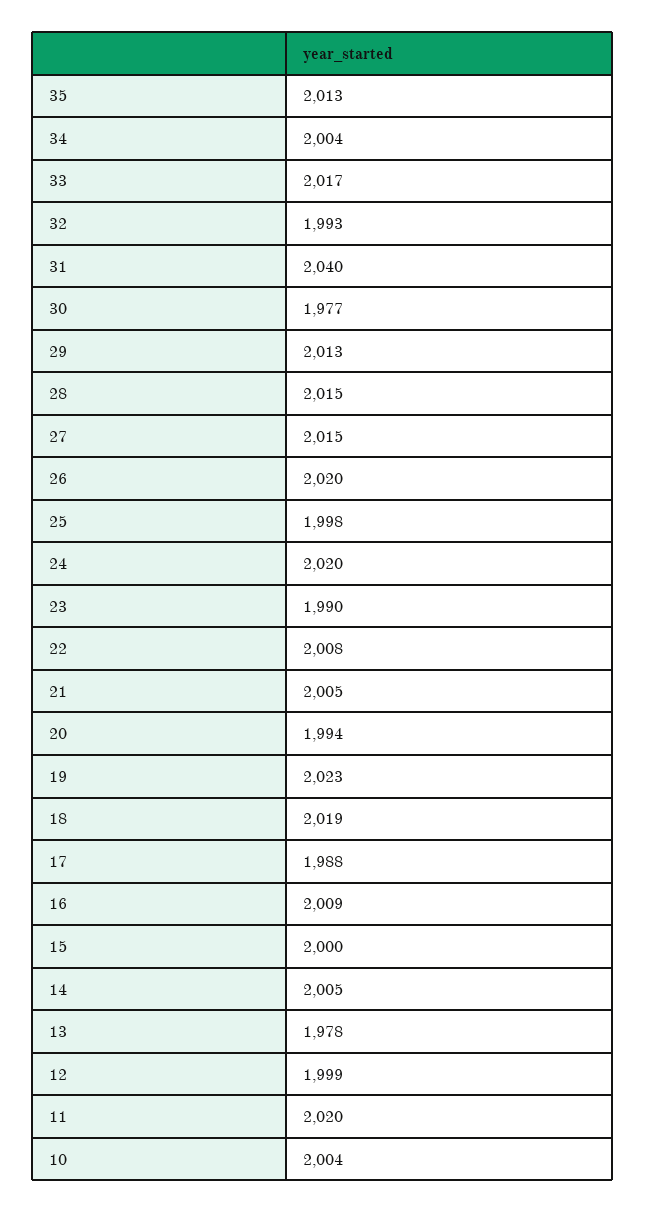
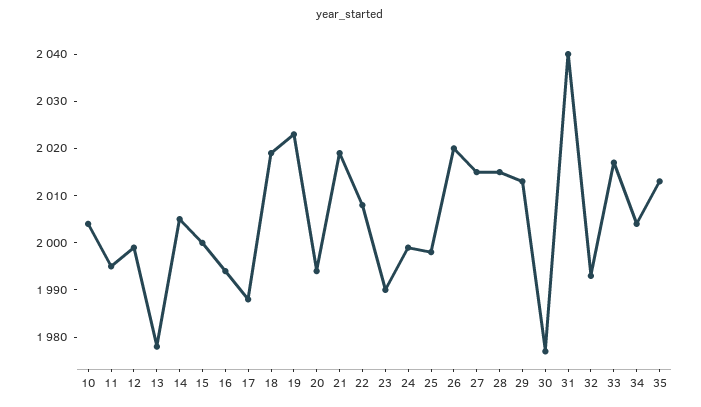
  {
    "35": 2013,
    "34": 2004,
    "33": 2017,
    "32": 1993,
    "31": 2040,
    "30": 1977,
    "29": 2013,
    "28": 2015,
    "27": 2015,
    "26": 2020,
    "25": 1998,
-   "24": 2020,
+   "24": 2000,
    "23": 1990,
    "22": 2008,
-   "21": 2005,
+   "21": 2020,
    "20": 1994,
    "19": 2023,
    "18": 2019,
    "17": 1988,
-   "16": 2009,
+   "16": 1995,
    "15": 2000,
    "14": 2005,
    "13": 1978,
    "12": 1999,
-   "11": 2020,
+   "11": 1995,
    "10": 2004
  }

